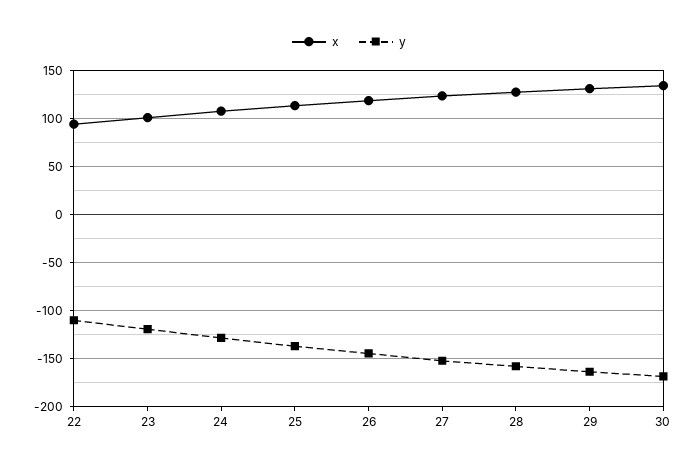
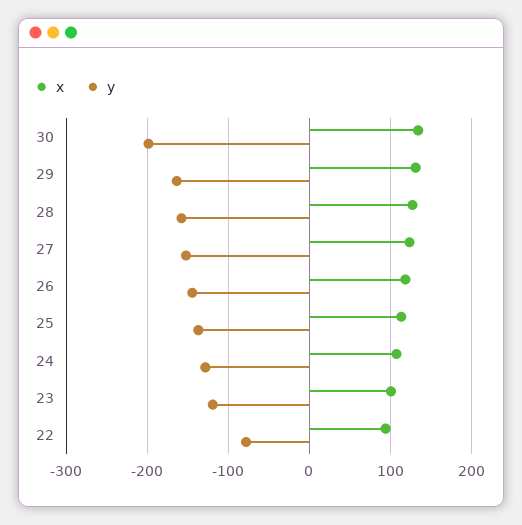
  {
    "x": {
      "22": 90,
      "23": 100,
      "24": 110,
      "25": 110,
      "26": 120,
      "27": 120,
      "28": 130,
      "29": 130,
      "30": 130
    },
    "y": {
-     "22": -110,
+     "22": -80,
      "23": -120,
      "24": -130,
      "25": -140,
      "26": -140,
      "27": -150,
      "28": -160,
      "29": -160,
-     "30": -170
+     "30": -200
    }
  }

